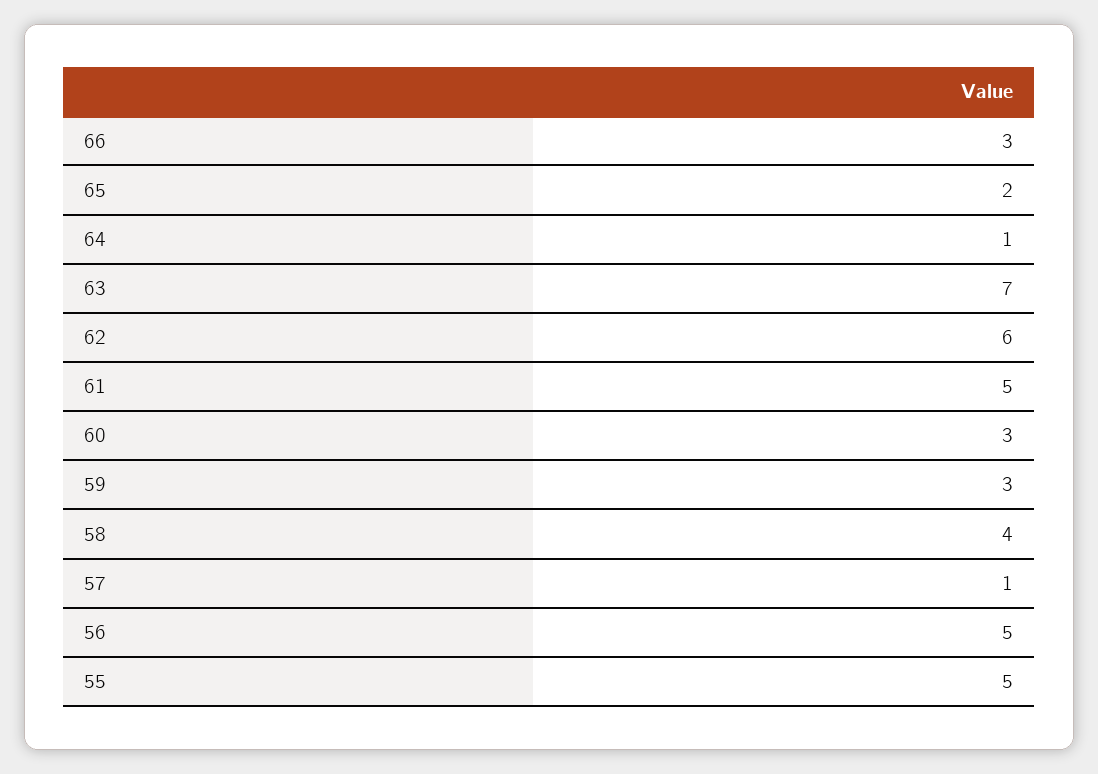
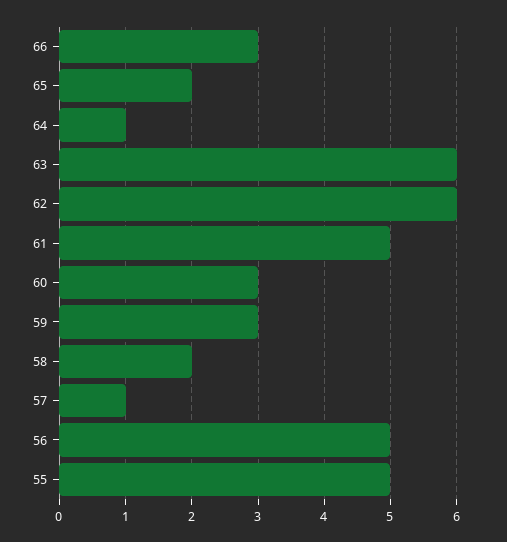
  {
    "66": 3,
    "65": 2,
    "64": 1,
-   "63": 7,
+   "63": 6,
    "62": 6,
    "61": 5,
    "60": 3,
    "59": 3,
-   "58": 4,
+   "58": 2,
    "57": 1,
    "56": 5,
    "55": 5
  }

